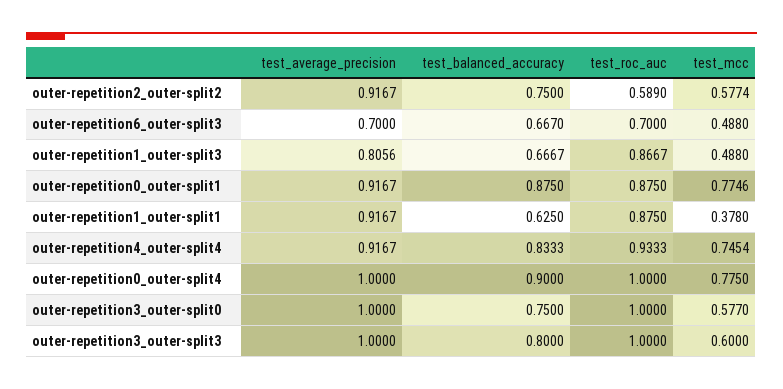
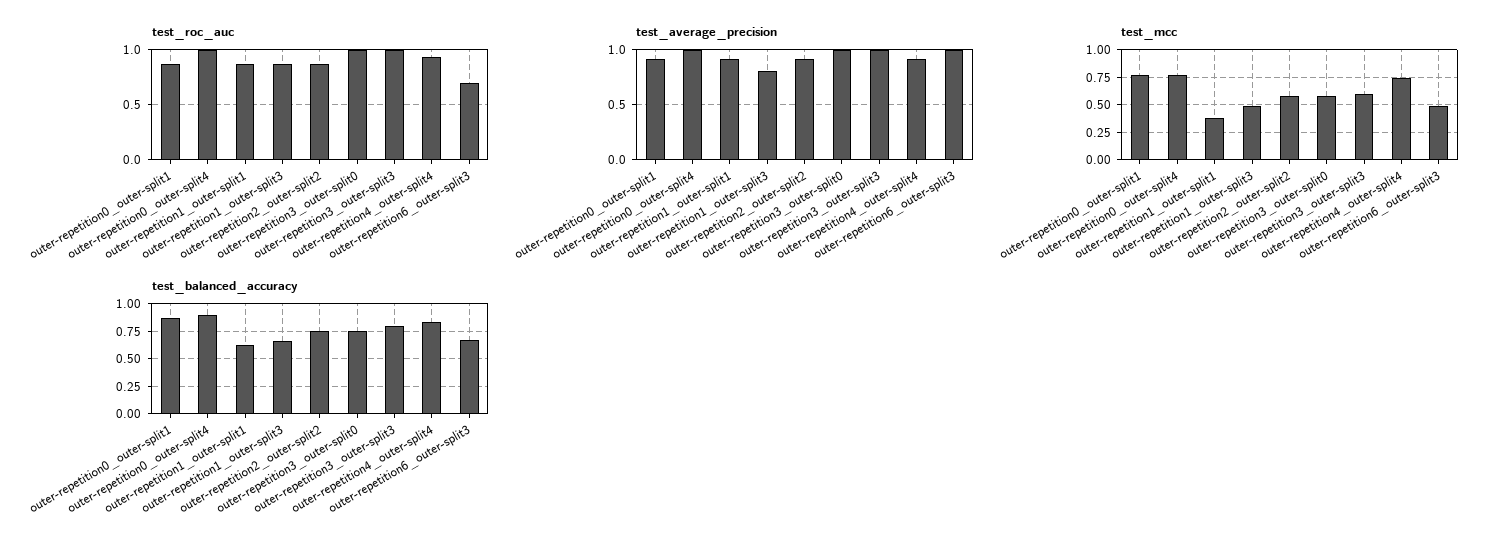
  {
    "test_average_precision": {
      "outer-repetition2_outer-split2": 0.9167,
-     "outer-repetition6_outer-split3": 0.7,
+     "outer-repetition6_outer-split3": 1,
      "outer-repetition1_outer-split3": 0.8056,
      "outer-repetition0_outer-split1": 0.9167,
      "outer-repetition1_outer-split1": 0.9167,
      "outer-repetition4_outer-split4": 0.9167,
      "outer-repetition0_outer-split4": 1,
      "outer-repetition3_outer-split0": 1,
      "outer-repetition3_outer-split3": 1
    },
    "test_balanced_accuracy": {
      "outer-repetition2_outer-split2": 0.75,
      "outer-repetition6_outer-split3": 0.667,
      "outer-repetition1_outer-split3": 0.6667,
      "outer-repetition0_outer-split1": 0.875,
      "outer-repetition1_outer-split1": 0.625,
      "outer-repetition4_outer-split4": 0.8333,
      "outer-repetition0_outer-split4": 0.9,
      "outer-repetition3_outer-split0": 0.75,
      "outer-repetition3_outer-split3": 0.8
    },
    "test_roc_auc": {
-     "outer-repetition2_outer-split2": 0.589,
+     "outer-repetition2_outer-split2": 0.9,
      "outer-repetition6_outer-split3": 0.7,
      "outer-repetition1_outer-split3": 0.8667,
      "outer-repetition0_outer-split1": 0.875,
      "outer-repetition1_outer-split1": 0.875,
      "outer-repetition4_outer-split4": 0.9333,
      "outer-repetition0_outer-split4": 1,
      "outer-repetition3_outer-split0": 1,
      "outer-repetition3_outer-split3": 1
    },
    "test_mcc": {
      "outer-repetition2_outer-split2": 0.5774,
      "outer-repetition6_outer-split3": 0.488,
      "outer-repetition1_outer-split3": 0.488,
      "outer-repetition0_outer-split1": 0.7746,
      "outer-repetition1_outer-split1": 0.378,
      "outer-repetition4_outer-split4": 0.7454,
      "outer-repetition0_outer-split4": 0.775,
      "outer-repetition3_outer-split0": 0.577,
      "outer-repetition3_outer-split3": 0.6
    }
  }

